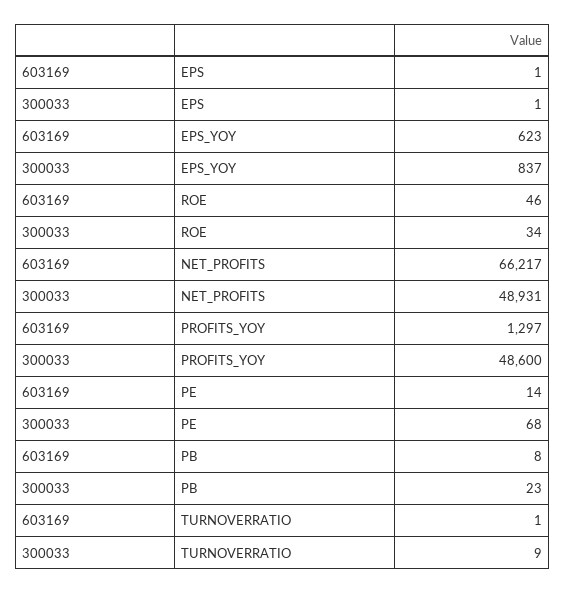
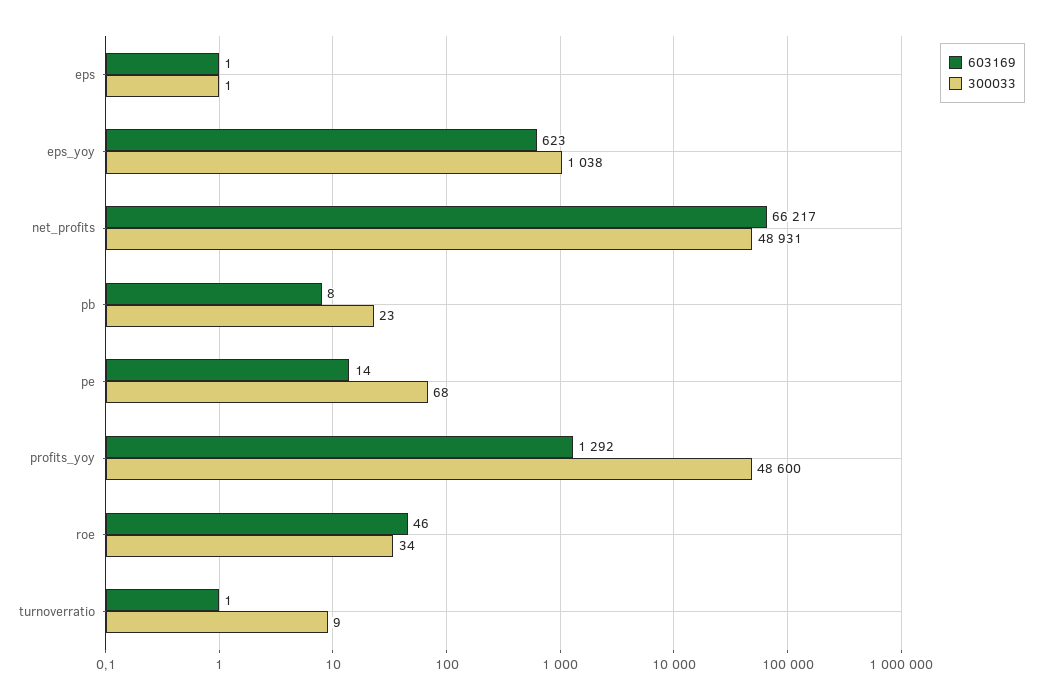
  {
    "603169": {
      "EPS": 1,
      "EPS_YOY": 623,
      "ROE": 46,
      "NET_PROFITS": 66217,
-     "PROFITS_YOY": 1297,
+     "PROFITS_YOY": 1292,
      "PE": 14,
      "PB": 8,
      "TURNOVERRATIO": 1
    },
    "300033": {
      "EPS": 1,
-     "EPS_YOY": 837,
+     "EPS_YOY": 1038,
      "ROE": 34,
      "NET_PROFITS": 48931,
      "PROFITS_YOY": 48600,
      "PE": 68,
      "PB": 23,
      "TURNOVERRATIO": 9
    }
  }

